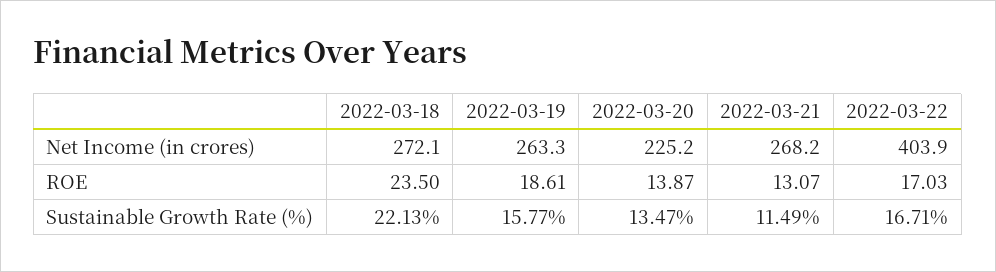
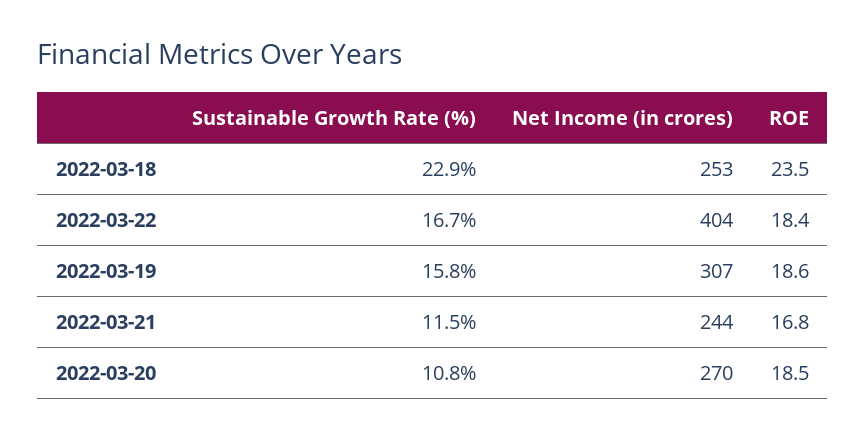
  {
    "2022-03-18": {
-     "Net Income (in crores)": 272.1,
+     "Net Income (in crores)": 253,
      "ROE": 23.5,
-     "Sustainable Growth Rate (%)": 22.13
+     "Sustainable Growth Rate (%)": 22.9
    },
    "2022-03-19": {
-     "Net Income (in crores)": 263.3,
+     "Net Income (in crores)": 307,
      "ROE": 18.61,
      "Sustainable Growth Rate (%)": 15.77
    },
    "2022-03-20": {
-     "Net Income (in crores)": 225.2,
+     "Net Income (in crores)": 270,
-     "ROE": 13.87,
+     "ROE": 18.5,
-     "Sustainable Growth Rate (%)": 13.47
+     "Sustainable Growth Rate (%)": 10.8
    },
    "2022-03-21": {
-     "Net Income (in crores)": 268.2,
+     "Net Income (in crores)": 244,
-     "ROE": 13.07,
+     "ROE": 16.8,
      "Sustainable Growth Rate (%)": 11.49
    },
    "2022-03-22": {
      "Net Income (in crores)": 403.9,
-     "ROE": 17.03,
+     "ROE": 18.4,
      "Sustainable Growth Rate (%)": 16.71
    }
  }

